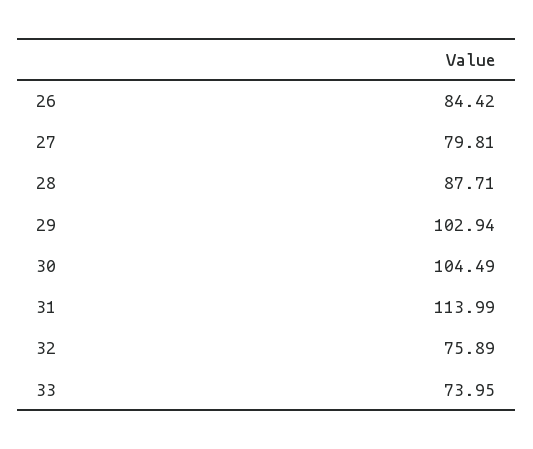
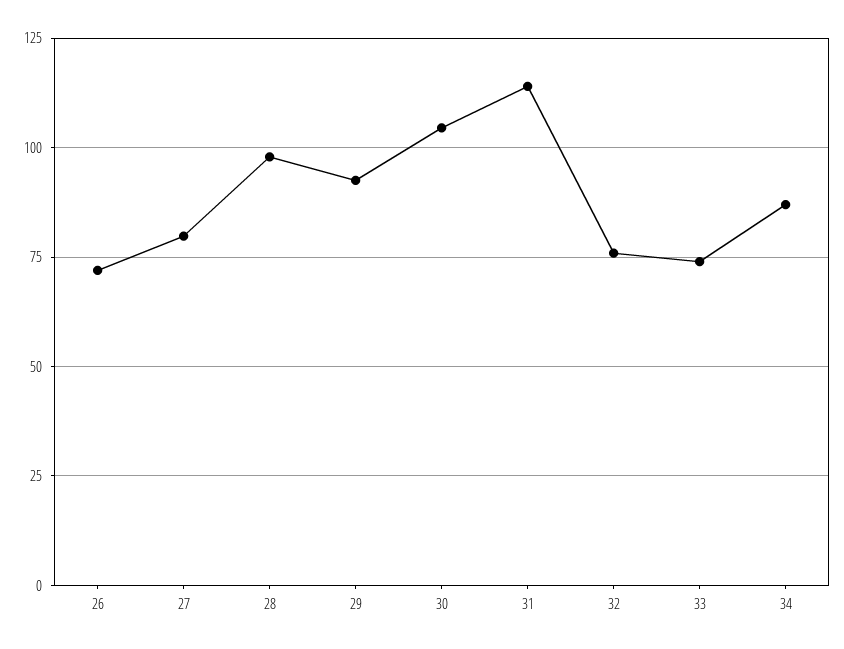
  {
-   "26": 84.42,
+   "26": 72.5,
    "27": 79.81,
-   "28": 87.71,
+   "28": 97.5,
-   "29": 102.94,
+   "29": 92.5,
    "30": 104.49,
    "31": 113.99,
    "32": 75.89,
-   "33": 73.95
+   "33": 73.95,
+   "34": 87.5
  }

